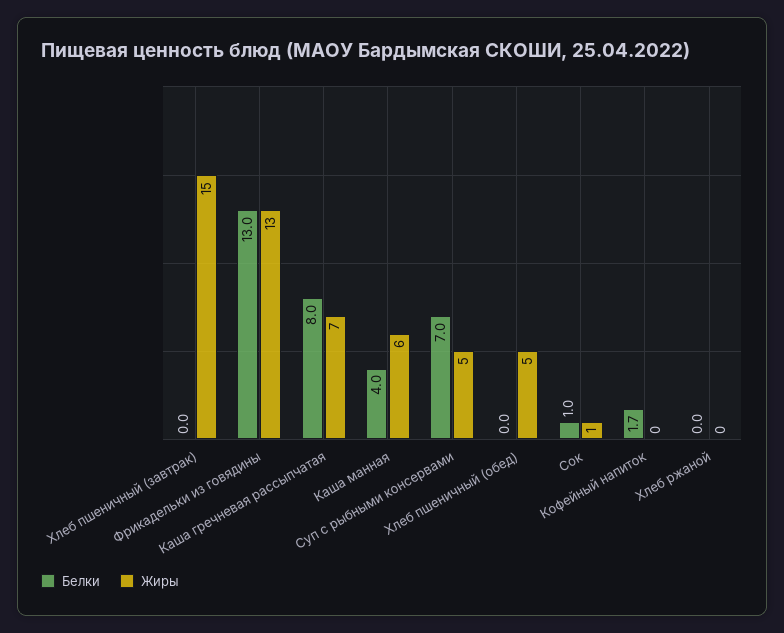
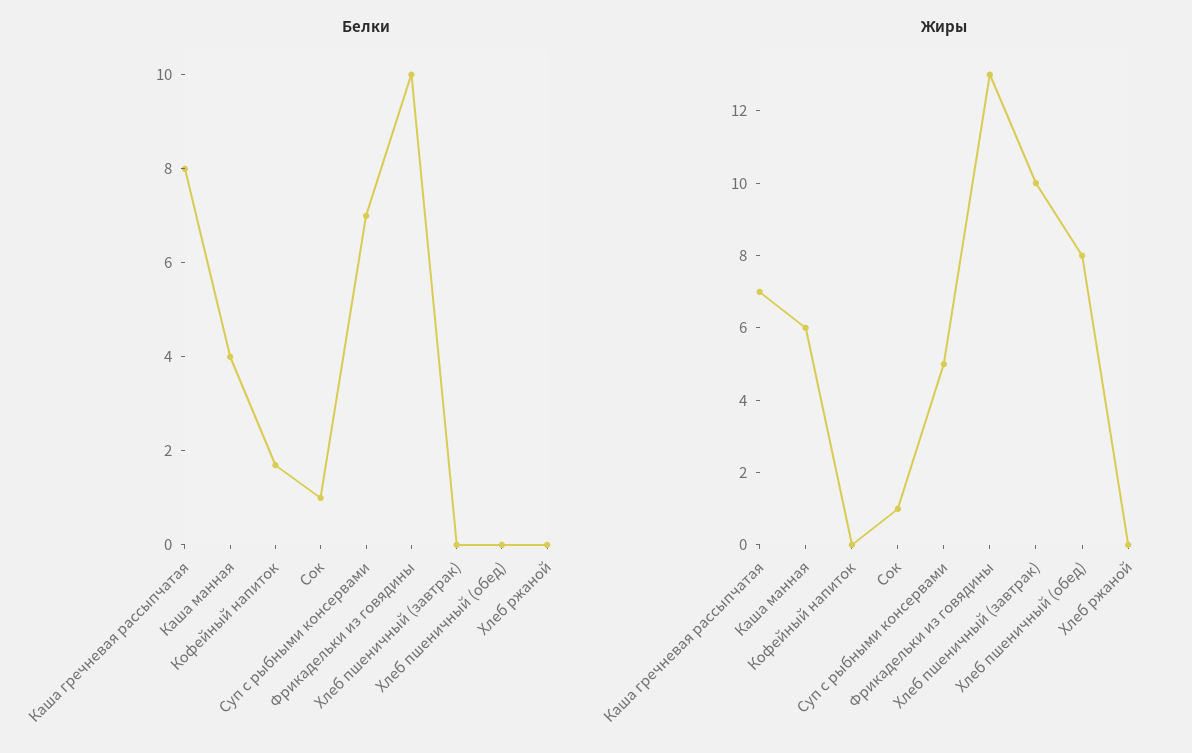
  {
    "Белки": {
      "Хлеб пшеничный (завтрак)": 0,
-     "Фрикадельки из говядины": 13,
+     "Фрикадельки из говядины": 10,
      "Каша гречневая рассыпчатая": 8,
      "Каша манная": 4,
      "Суп с рыбными консервами": 7,
      "Хлеб пшеничный (обед)": 0,
      "Сок": 1,
      "Кофейный напиток": 1.7,
      "Хлеб ржаной": 0
    },
    "Жиры": {
-     "Хлеб пшеничный (завтрак)": 15,
+     "Хлеб пшеничный (завтрак)": 10,
      "Фрикадельки из говядины": 13,
      "Каша гречневая рассыпчатая": 7,
      "Каша манная": 6,
      "Суп с рыбными консервами": 5,
-     "Хлеб пшеничный (обед)": 5,
+     "Хлеб пшеничный (обед)": 8,
      "Сок": 1,
      "Кофейный напиток": 0,
      "Хлеб ржаной": 0
    }
  }

